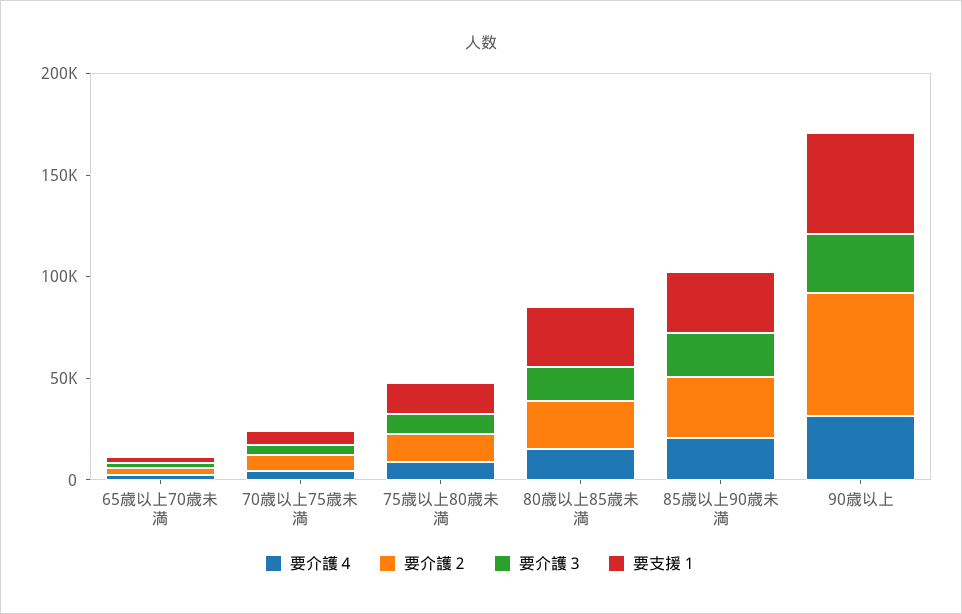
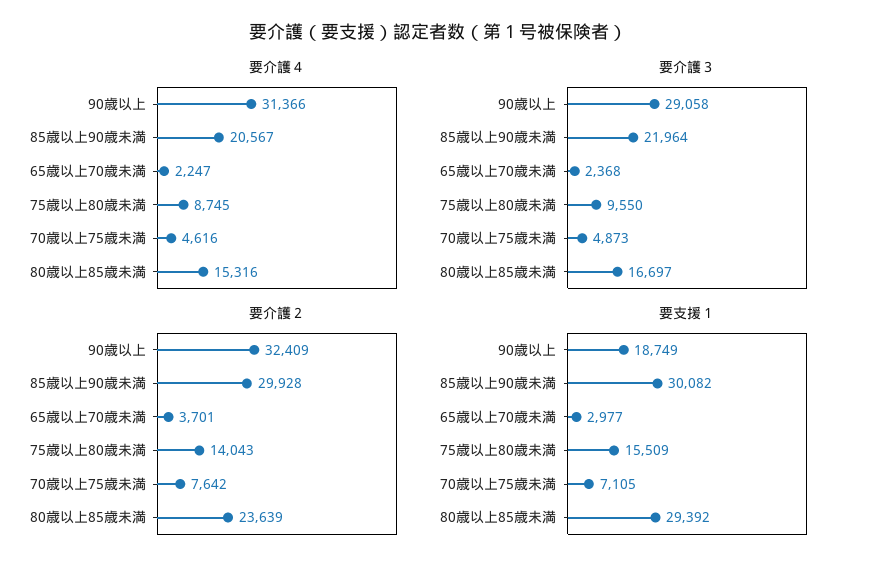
  {
    "要介護４": {
      "65歳以上70歳未満": 2247,
      "70歳以上75歳未満": 4616,
      "75歳以上80歳未満": 8745,
      "80歳以上85歳未満": 15316,
      "85歳以上90歳未満": 20567,
      "90歳以上": 31366
    },
    "要介護２": {
      "65歳以上70歳未満": 3701,
      "70歳以上75歳未満": 7642,
      "75歳以上80歳未満": 14043,
      "80歳以上85歳未満": 23639,
      "85歳以上90歳未満": 29928,
-     "90歳以上": 60000
+     "90歳以上": 32409
    },
    "要介護３": {
      "65歳以上70歳未満": 2368,
      "70歳以上75歳未満": 4873,
      "75歳以上80歳未満": 9550,
      "80歳以上85歳未満": 16697,
      "85歳以上90歳未満": 21964,
      "90歳以上": 29058
    },
    "要支援１": {
      "65歳以上70歳未満": 2977,
      "70歳以上75歳未満": 7105,
      "75歳以上80歳未満": 15509,
      "80歳以上85歳未満": 29392,
      "85歳以上90歳未満": 30082,
-     "90歳以上": 50000
+     "90歳以上": 18749
    }
  }

